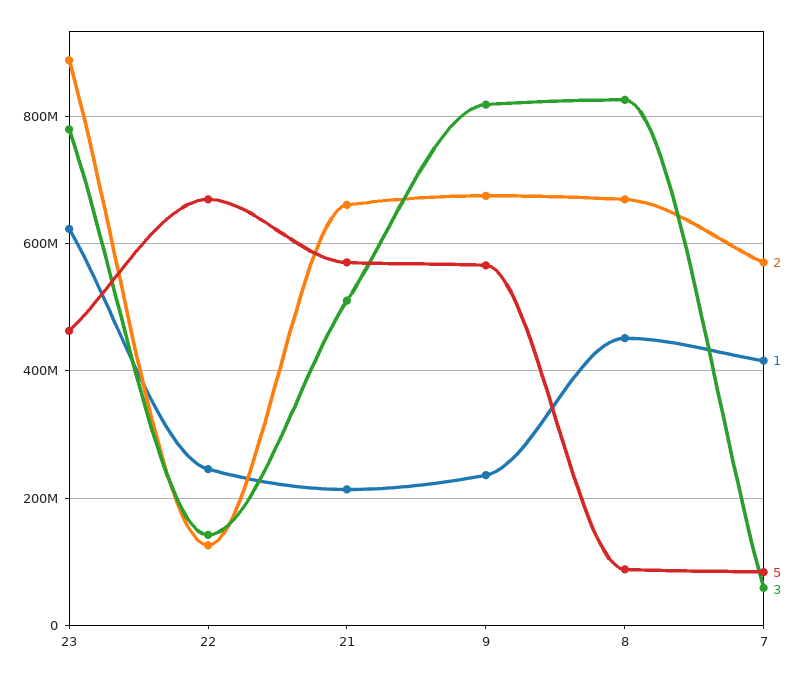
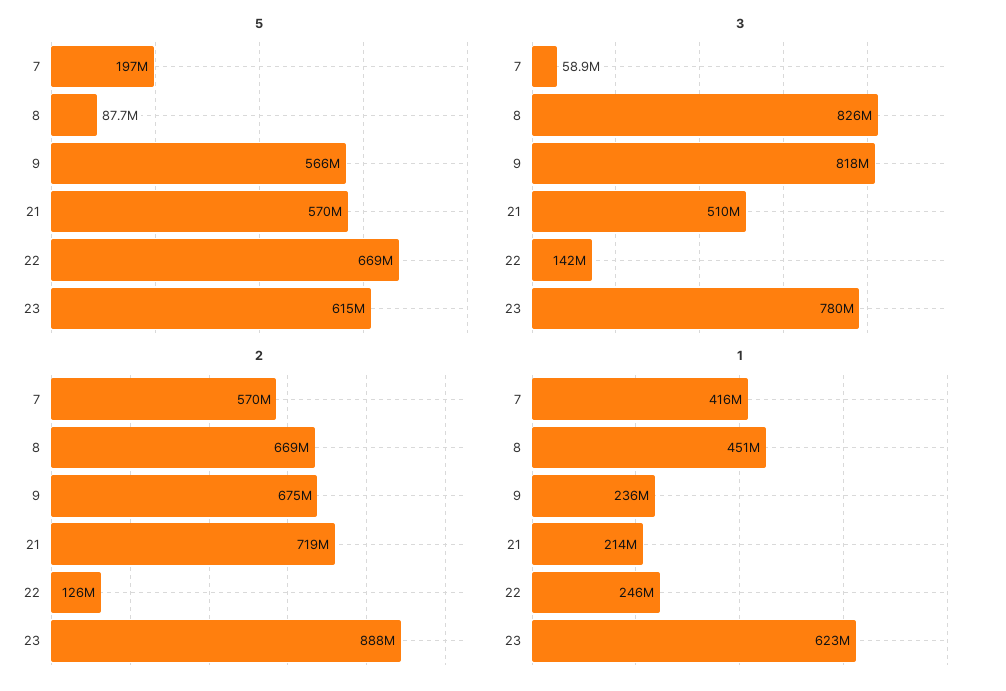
  {
    "2": {
      "23": 888000000,
      "22": 126000000,
-     "21": 660000000,
+     "21": 719000000,
      "9": 675000000,
      "8": 669000000,
      "7": 570000000
    },
    "1": {
      "23": 623000000,
      "22": 246000000,
      "21": 214000000,
      "9": 236000000,
      "8": 451000000,
      "7": 416000000
    },
    "5": {
-     "23": 460000000,
+     "23": 615000000,
      "22": 669000000,
      "21": 570000000,
      "9": 566000000,
      "8": 87700000,
-     "7": 80000000
+     "7": 197000000
    },
    "3": {
      "23": 780000000,
      "22": 142000000,
      "21": 510000000,
      "9": 818000000,
      "8": 826000000,
      "7": 58900000
    }
  }

